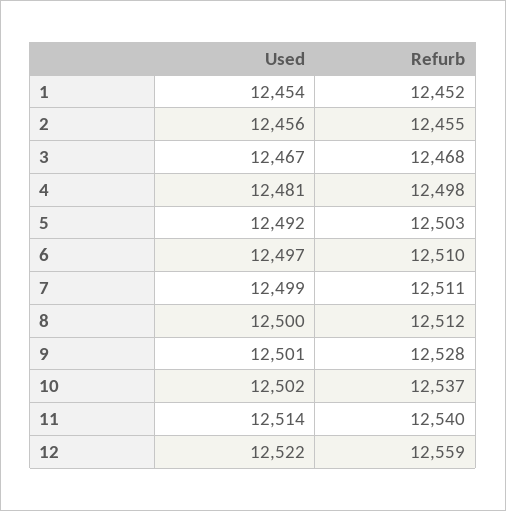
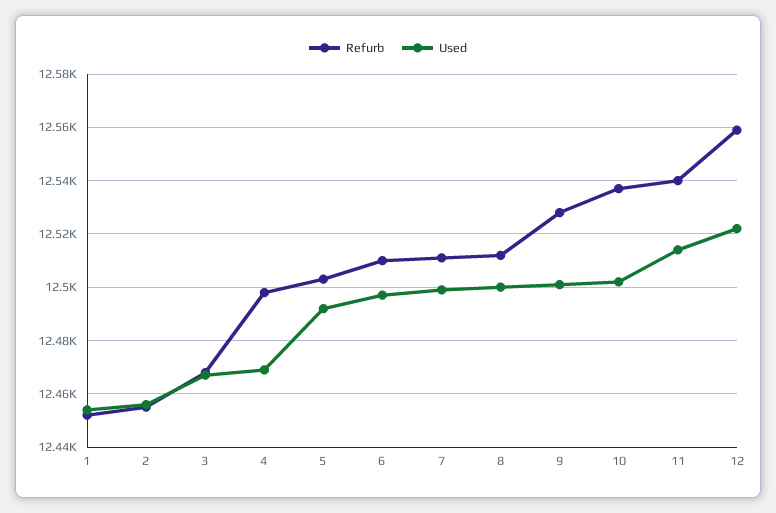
  {
    "Used": {
      "1": 12454,
      "2": 12456,
      "3": 12467,
-     "4": 12481,
+     "4": 12470,
      "5": 12492,
      "6": 12497,
      "7": 12499,
      "8": 12500,
      "9": 12501,
      "10": 12502,
      "11": 12514,
      "12": 12522
    },
    "Refurb": {
      "1": 12452,
      "2": 12455,
      "3": 12468,
      "4": 12498,
      "5": 12503,
      "6": 12510,
      "7": 12511,
      "8": 12512,
      "9": 12528,
      "10": 12537,
      "11": 12540,
      "12": 12559
    }
  }

